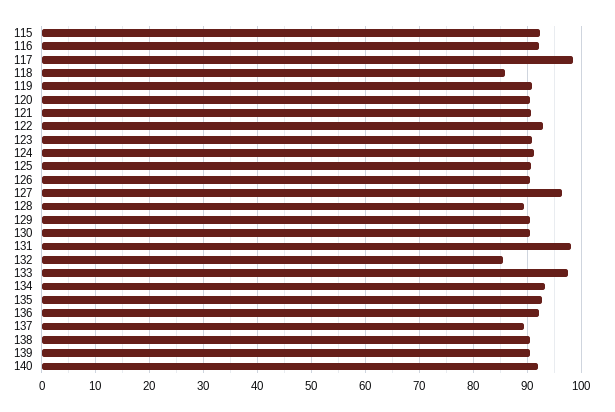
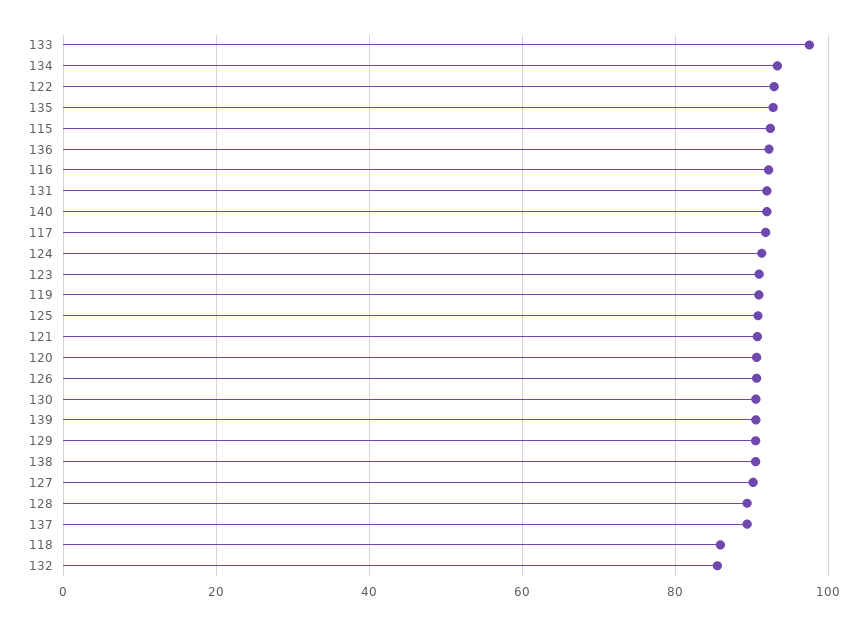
  {
    "115": 92,
    "116": 92,
-   "117": 98,
+   "117": 92,
    "118": 86,
    "119": 90,
    "120": 90,
    "121": 90,
    "122": 92,
    "123": 90,
    "124": 92,
    "125": 90,
    "126": 90,
-   "127": 96,
+   "127": 90,
    "128": 90,
    "129": 90,
    "130": 90,
-   "131": 98,
+   "131": 92,
    "132": 86,
    "133": 98,
    "134": 94,
    "135": 92,
    "136": 92,
    "137": 90,
    "138": 90,
    "139": 90,
    "140": 92
  }

